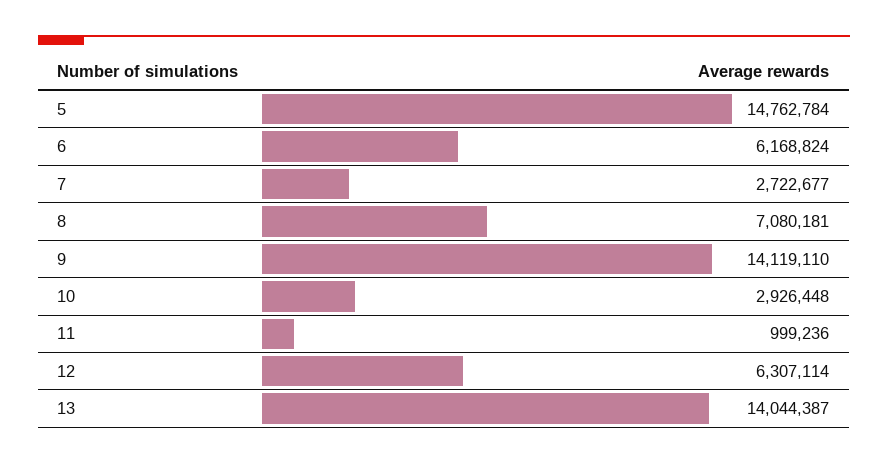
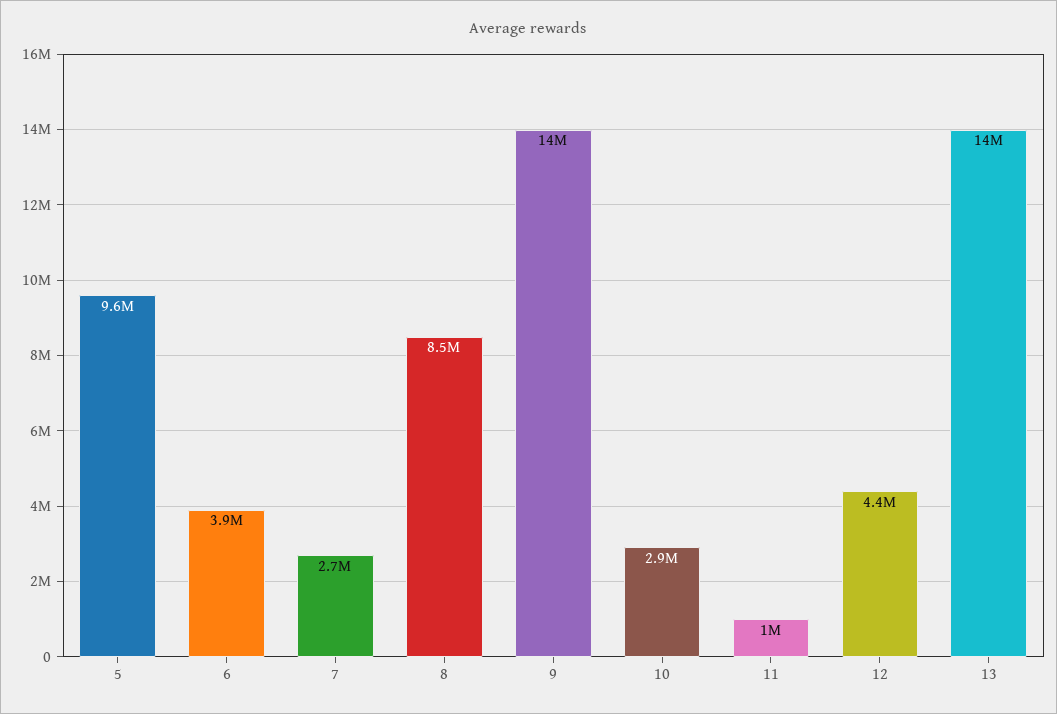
  {
-   "5": 14762784,
+   "5": 9600000,
-   "6": 6168824,
+   "6": 3900000,
    "7": 2722677,
-   "8": 7080181,
+   "8": 8500000,
    "9": 14119110,
    "10": 2926448,
    "11": 999236,
-   "12": 6307114,
+   "12": 4400000,
    "13": 14044387
  }

